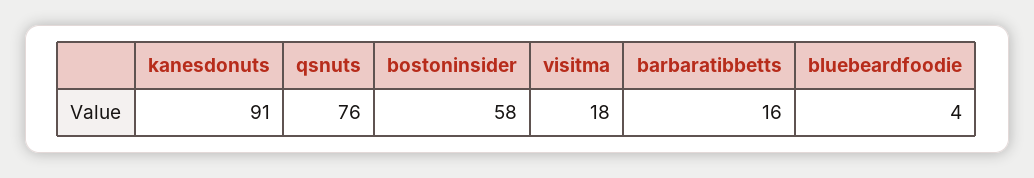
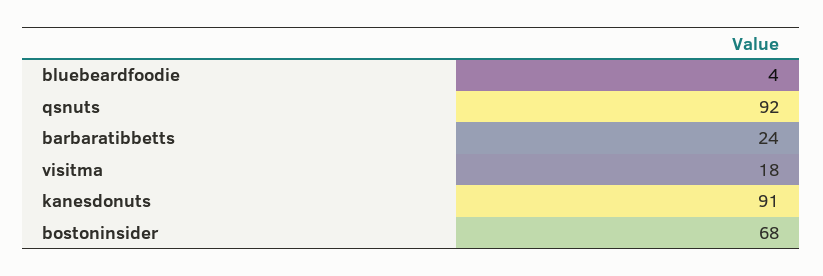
  {
    "kanesdonuts": 91,
-   "qsnuts": 76,
+   "qsnuts": 92,
-   "bostoninsider": 58,
+   "bostoninsider": 68,
    "visitma": 18,
-   "barbaratibbetts": 16,
+   "barbaratibbetts": 24,
    "bluebeardfoodie": 4
  }

